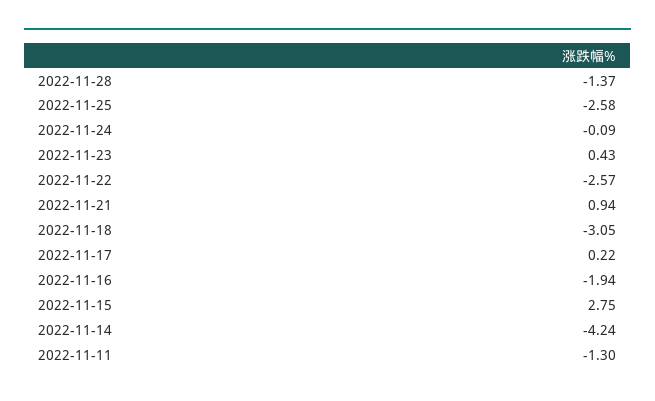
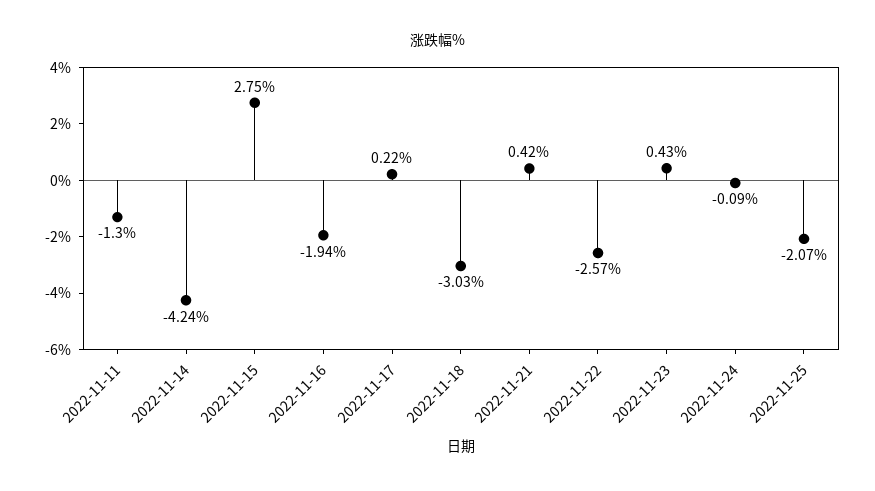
  {
-   "2022-11-28": -1.37,
-   "2022-11-25": -2.58,
+   "2022-11-25": -2.07,
    "2022-11-24": -0.09,
    "2022-11-23": 0.43,
    "2022-11-22": -2.57,
-   "2022-11-21": 0.94,
+   "2022-11-21": 0.42,
-   "2022-11-18": -3.05,
+   "2022-11-18": -3.03,
    "2022-11-17": 0.22,
    "2022-11-16": -1.94,
    "2022-11-15": 2.75,
    "2022-11-14": -4.24,
    "2022-11-11": -1.3
  }

